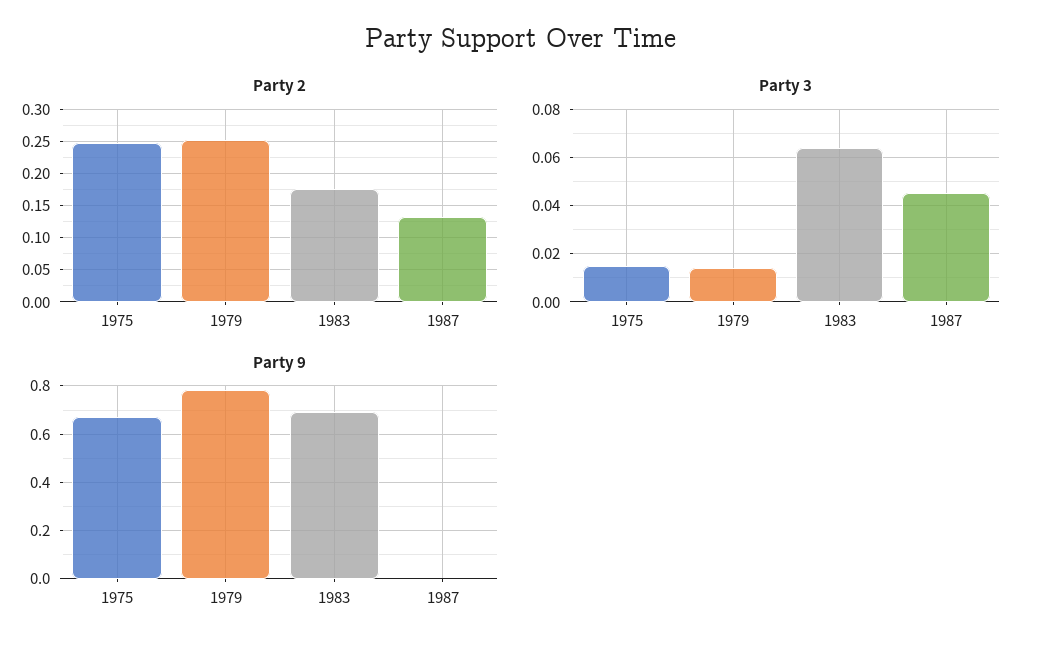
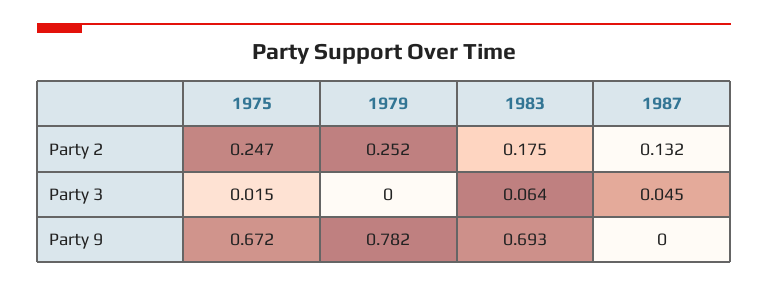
  {
    "Party 2": {
      "1975": 0.247,
      "1979": 0.252,
      "1983": 0.175,
      "1987": 0.132
    },
    "Party 3": {
      "1975": 0.015,
-     "1979": 0.015,
+     "1979": 0,
      "1983": 0.064,
      "1987": 0.045
    },
    "Party 9": {
      "1975": 0.672,
      "1979": 0.782,
      "1983": 0.693,
      "1987": 0
    }
  }

